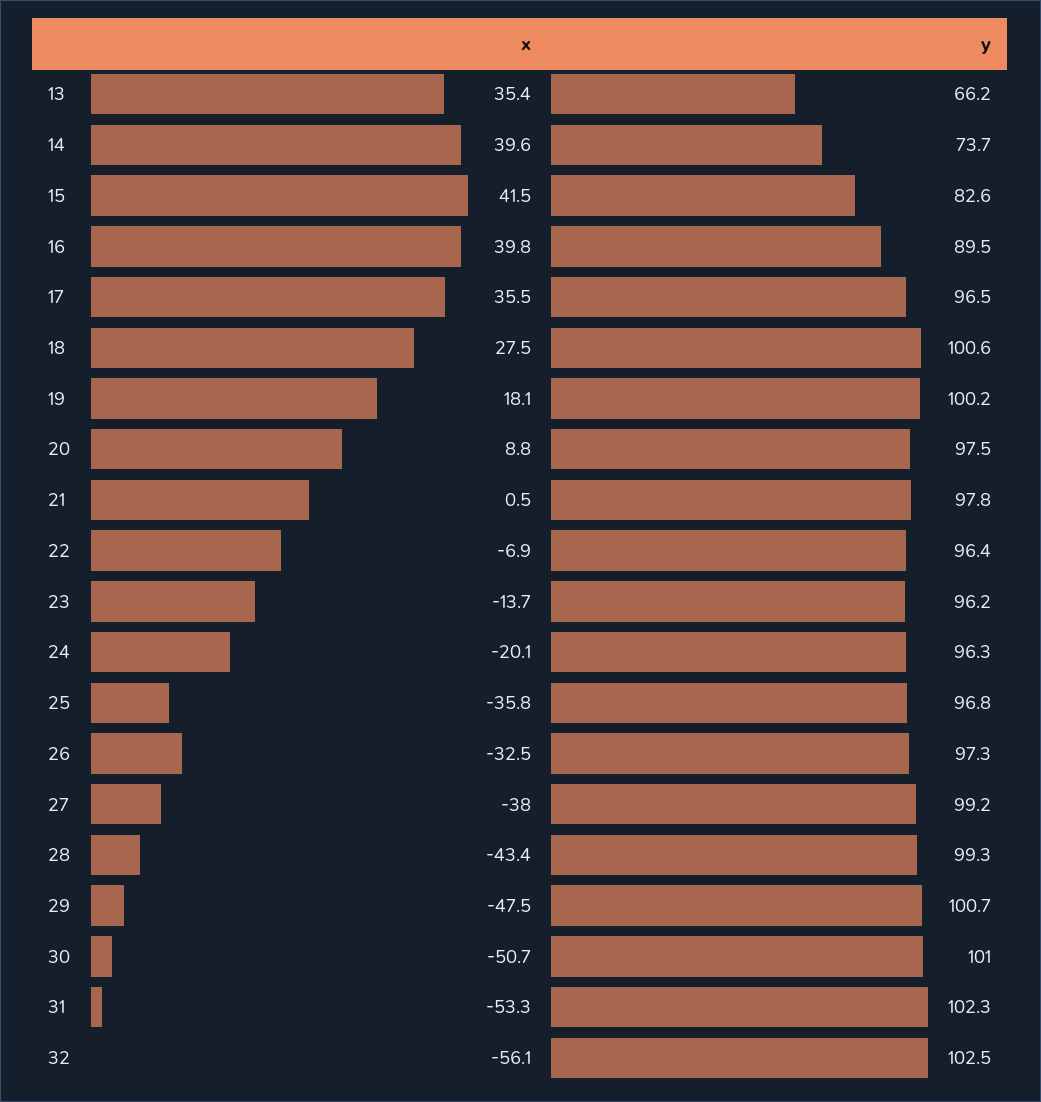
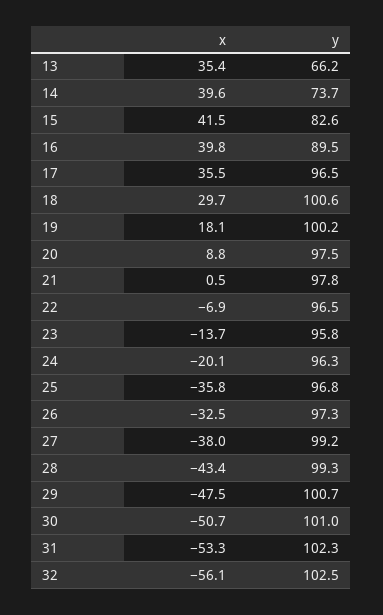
  {
    "x": {
      "13": 35.4,
      "14": 39.6,
      "15": 41.5,
      "16": 39.8,
      "17": 35.5,
-     "18": 27.5,
+     "18": 29.7,
      "19": 18.1,
      "20": 8.8,
      "21": 0.5,
      "22": -6.9,
      "23": -13.7,
      "24": -20.1,
      "25": -35.8,
      "26": -32.5,
      "27": -38,
      "28": -43.4,
      "29": -47.5,
      "30": -50.7,
      "31": -53.3,
      "32": -56.1
    },
    "y": {
      "13": 66.2,
      "14": 73.7,
      "15": 82.6,
      "16": 89.5,
      "17": 96.5,
      "18": 100.6,
      "19": 100.2,
      "20": 97.5,
      "21": 97.8,
-     "22": 96.4,
+     "22": 96.5,
-     "23": 96.2,
+     "23": 95.8,
      "24": 96.3,
      "25": 96.8,
      "26": 97.3,
      "27": 99.2,
      "28": 99.3,
      "29": 100.7,
      "30": 101,
      "31": 102.3,
      "32": 102.5
    }
  }

